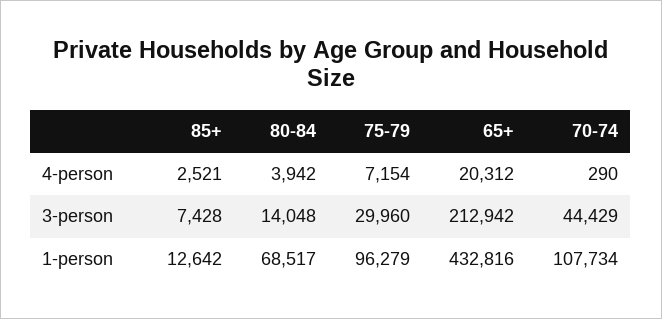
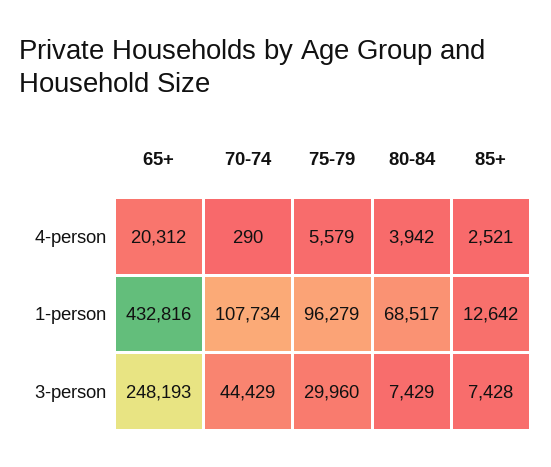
  {
    "85+": {
      "4-person": 2521,
      "3-person": 7428,
      "1-person": 12642
    },
    "80-84": {
      "4-person": 3942,
-     "3-person": 14048,
+     "3-person": 7429,
      "1-person": 68517
    },
    "75-79": {
-     "4-person": 7154,
+     "4-person": 5579,
      "3-person": 29960,
      "1-person": 96279
    },
    "65+": {
      "4-person": 20312,
-     "3-person": 212942,
+     "3-person": 248193,
      "1-person": 432816
    },
    "70-74": {
      "4-person": 290,
      "3-person": 44429,
      "1-person": 107734
    }
  }

